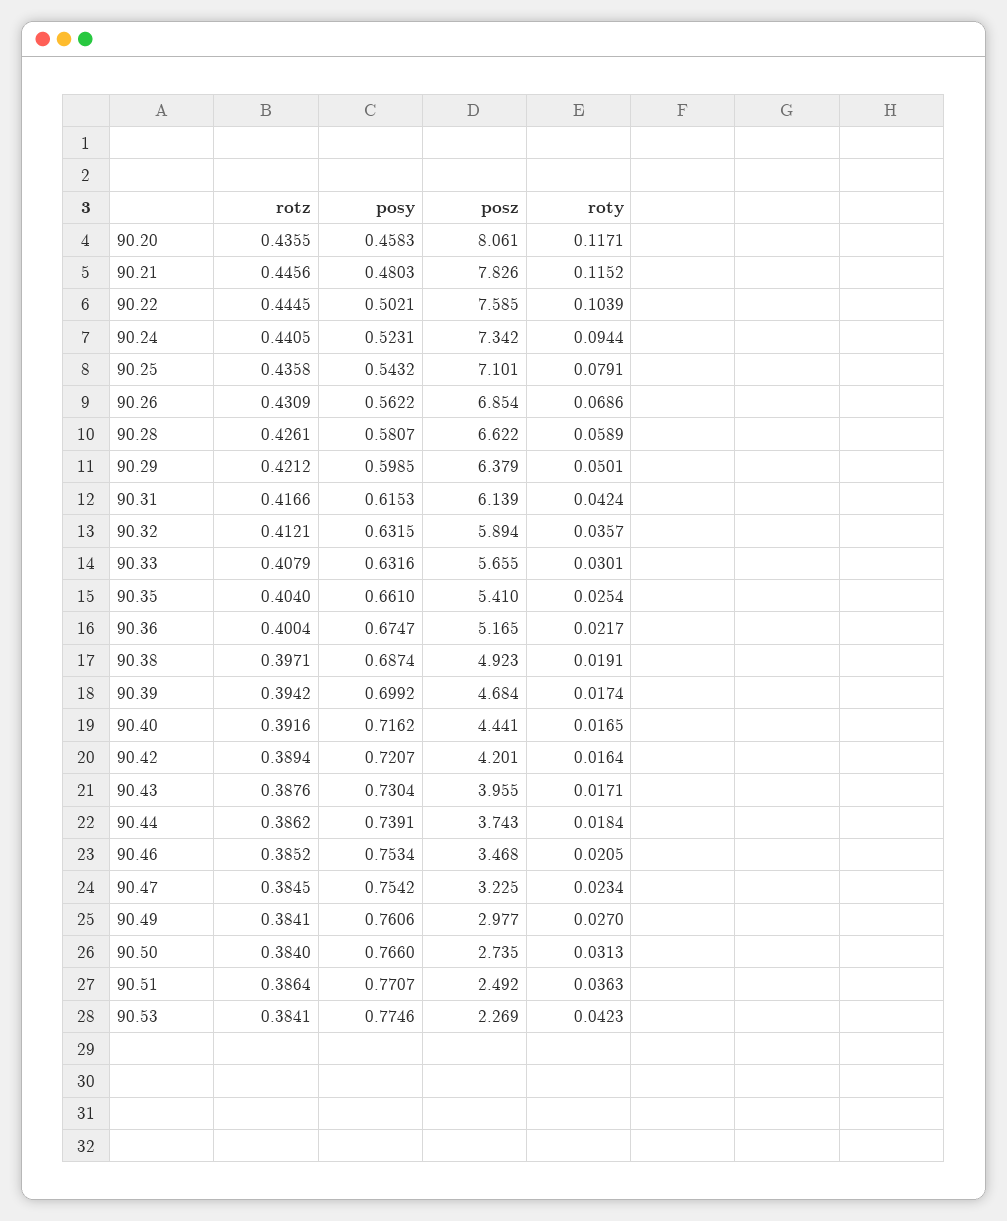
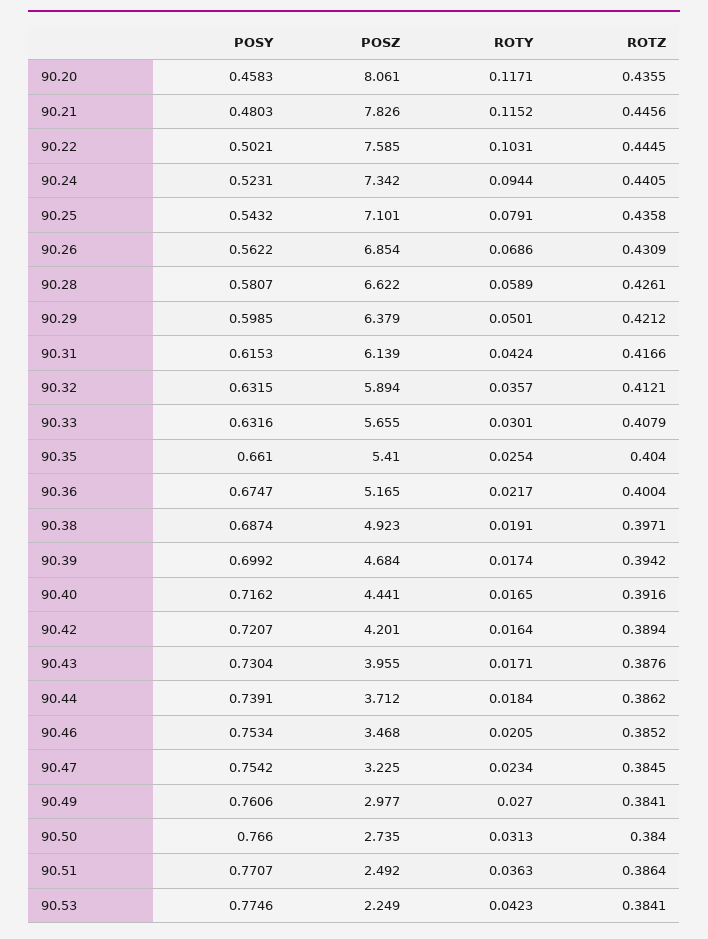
  {
    "rotz": {
      "90.20": 0.4355,
      "90.21": 0.4456,
      "90.22": 0.4445,
      "90.24": 0.4405,
      "90.25": 0.4358,
      "90.26": 0.4309,
      "90.28": 0.4261,
      "90.29": 0.4212,
      "90.31": 0.4166,
      "90.32": 0.4121,
      "90.33": 0.4079,
      "90.35": 0.404,
      "90.36": 0.4004,
      "90.38": 0.3971,
      "90.39": 0.3942,
      "90.40": 0.3916,
      "90.42": 0.3894,
      "90.43": 0.3876,
      "90.44": 0.3862,
      "90.46": 0.3852,
      "90.47": 0.3845,
      "90.49": 0.3841,
      "90.50": 0.384,
      "90.51": 0.3864,
      "90.53": 0.3841
    },
    "posy": {
      "90.20": 0.4583,
      "90.21": 0.4803,
      "90.22": 0.5021,
      "90.24": 0.5231,
      "90.25": 0.5432,
      "90.26": 0.5622,
      "90.28": 0.5807,
      "90.29": 0.5985,
      "90.31": 0.6153,
      "90.32": 0.6315,
      "90.33": 0.6316,
      "90.35": 0.661,
      "90.36": 0.6747,
      "90.38": 0.6874,
      "90.39": 0.6992,
      "90.40": 0.7162,
      "90.42": 0.7207,
      "90.43": 0.7304,
      "90.44": 0.7391,
      "90.46": 0.7534,
      "90.47": 0.7542,
      "90.49": 0.7606,
      "90.50": 0.766,
      "90.51": 0.7707,
      "90.53": 0.7746
    },
    "posz": {
      "90.20": 8.061,
      "90.21": 7.826,
      "90.22": 7.585,
      "90.24": 7.342,
      "90.25": 7.101,
      "90.26": 6.854,
      "90.28": 6.622,
      "90.29": 6.379,
      "90.31": 6.139,
      "90.32": 5.894,
      "90.33": 5.655,
      "90.35": 5.41,
      "90.36": 5.165,
      "90.38": 4.923,
      "90.39": 4.684,
      "90.40": 4.441,
      "90.42": 4.201,
      "90.43": 3.955,
-     "90.44": 3.743,
+     "90.44": 3.712,
      "90.46": 3.468,
      "90.47": 3.225,
      "90.49": 2.977,
      "90.50": 2.735,
      "90.51": 2.492,
-     "90.53": 2.269
+     "90.53": 2.249
    },
    "roty": {
      "90.20": 0.1171,
      "90.21": 0.1152,
-     "90.22": 0.1039,
+     "90.22": 0.1031,
      "90.24": 0.0944,
      "90.25": 0.0791,
      "90.26": 0.0686,
      "90.28": 0.0589,
      "90.29": 0.0501,
      "90.31": 0.0424,
      "90.32": 0.0357,
      "90.33": 0.0301,
      "90.35": 0.0254,
      "90.36": 0.0217,
      "90.38": 0.0191,
      "90.39": 0.0174,
      "90.40": 0.0165,
      "90.42": 0.0164,
      "90.43": 0.0171,
      "90.44": 0.0184,
      "90.46": 0.0205,
      "90.47": 0.0234,
      "90.49": 0.027,
      "90.50": 0.0313,
      "90.51": 0.0363,
      "90.53": 0.0423
    }
  }

